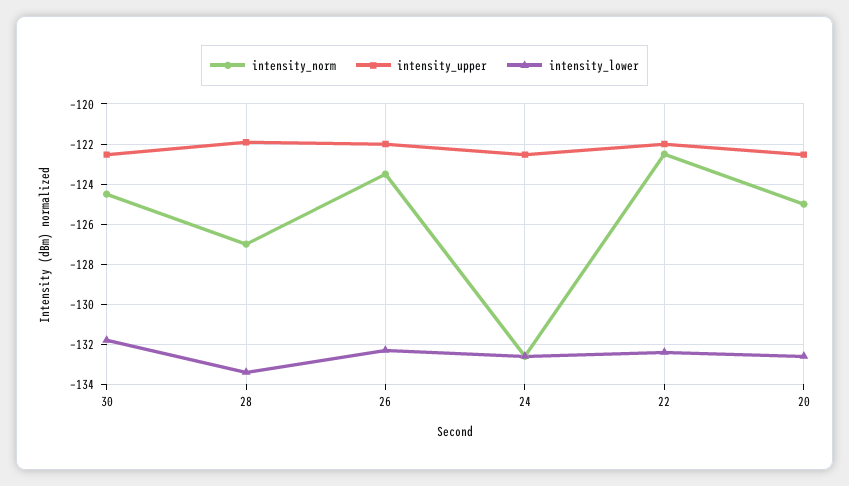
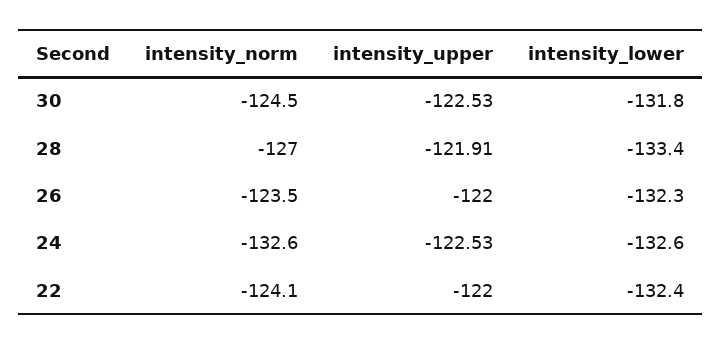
  {
    "intensity_norm": {
      "30": -124.5,
      "28": -127,
      "26": -123.5,
      "24": -132.6,
-     "22": -122.5,
+     "22": -124.1
-     "20": -125
    },
    "intensity_upper": {
      "30": -122.53,
      "28": -121.91,
      "26": -122,
      "24": -122.53,
-     "22": -122,
+     "22": -122
-     "20": -122.5
    },
    "intensity_lower": {
      "30": -131.8,
      "28": -133.4,
      "26": -132.3,
      "24": -132.6,
-     "22": -132.4,
+     "22": -132.4
-     "20": -132.5
    }
  }

